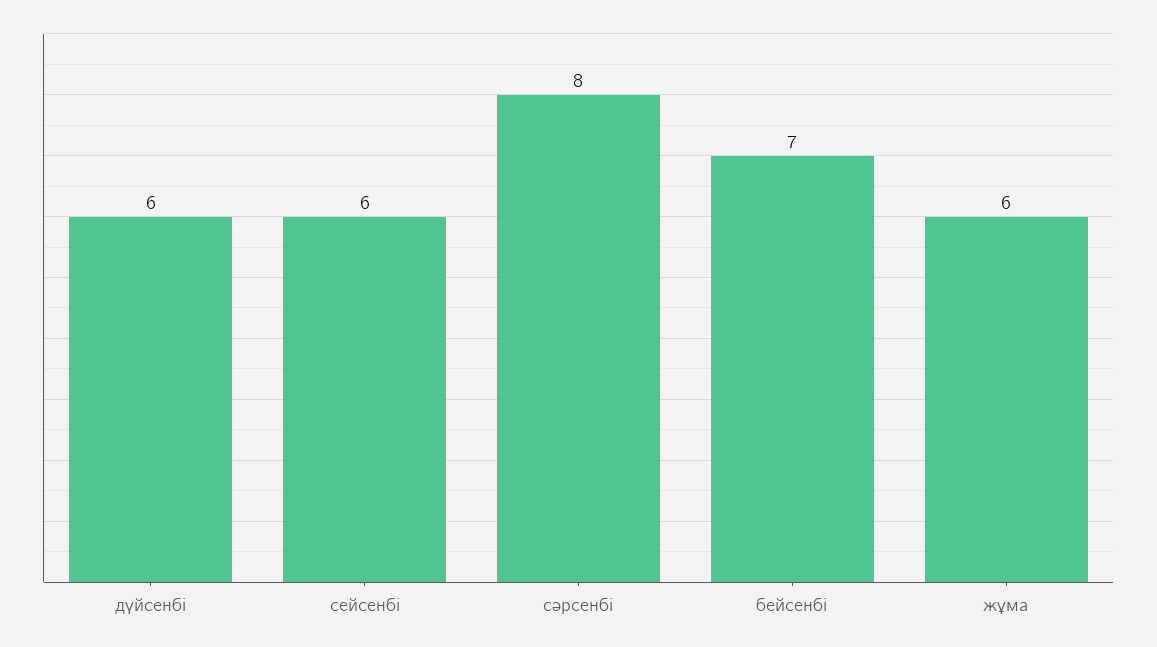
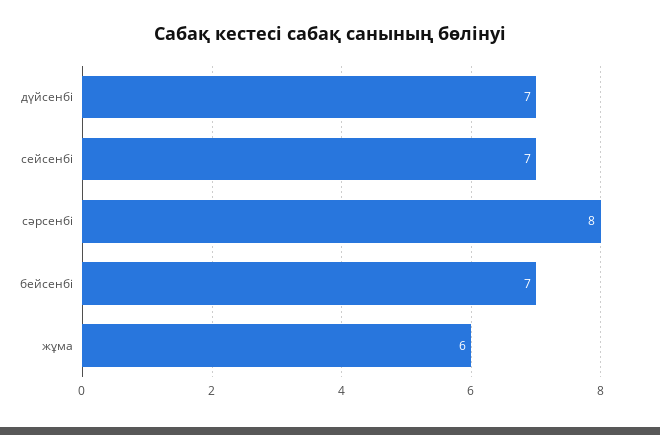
  {
-   "дүйсенбі": 6,
+   "дүйсенбі": 7,
-   "сейсенбі": 6,
+   "сейсенбі": 7,
    "сәрсенбі": 8,
    "бейсенбі": 7,
    "жұма": 6
  }

